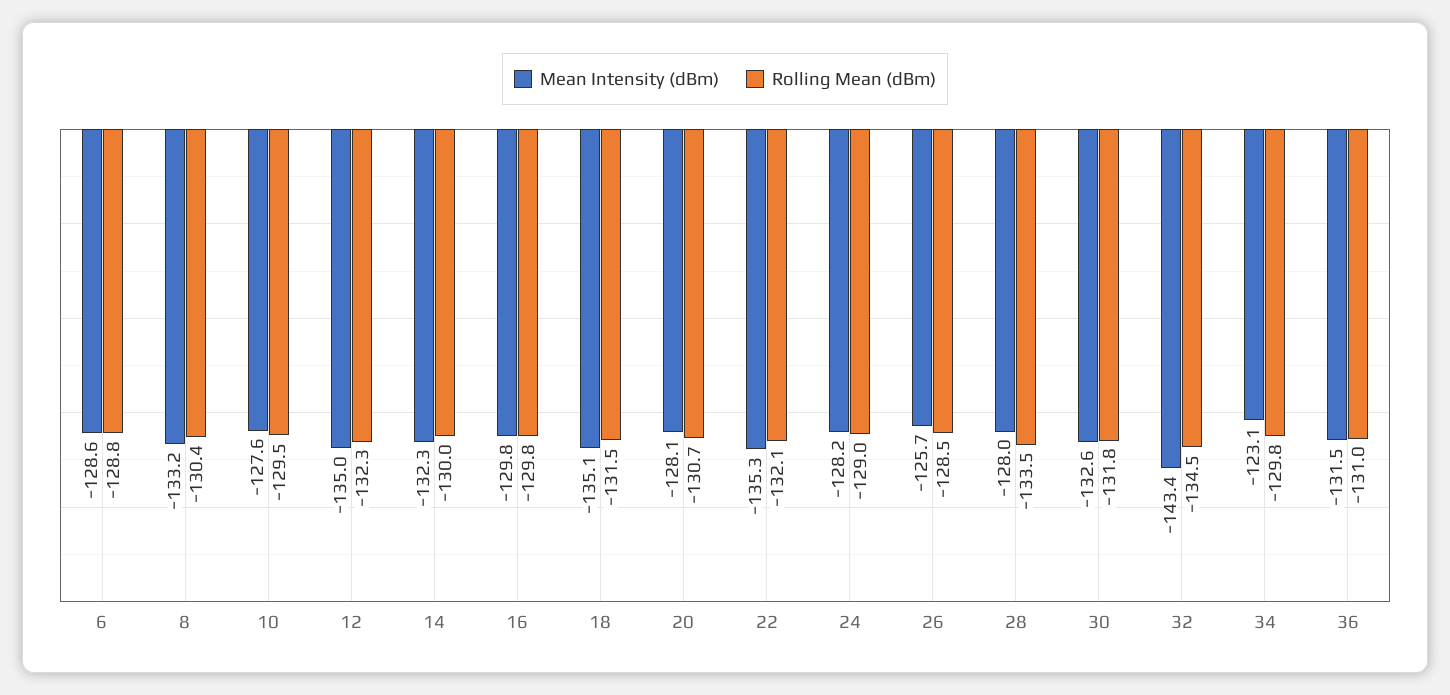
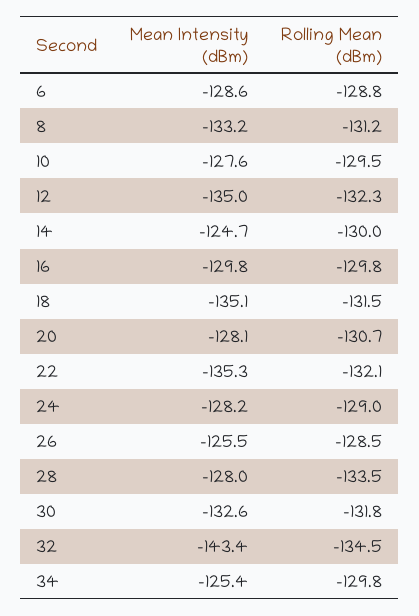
  {
    "Mean Intensity (dBm)": {
      "6": -128.6,
      "8": -133.2,
      "10": -127.6,
      "12": -135,
-     "14": -132.3,
+     "14": -124.7,
      "16": -129.8,
      "18": -135.1,
      "20": -128.1,
      "22": -135.3,
      "24": -128.2,
-     "26": -125.7,
+     "26": -125.5,
      "28": -128,
      "30": -132.6,
      "32": -143.4,
-     "34": -123.1,
+     "34": -125.4
-     "36": -131.5
    },
    "Rolling Mean (dBm)": {
      "6": -128.8,
-     "8": -130.4,
+     "8": -131.2,
      "10": -129.5,
      "12": -132.3,
      "14": -130,
      "16": -129.8,
      "18": -131.5,
      "20": -130.7,
      "22": -132.1,
      "24": -129,
      "26": -128.5,
      "28": -133.5,
      "30": -131.8,
      "32": -134.5,
-     "34": -129.8,
+     "34": -129.8
-     "36": -131
    }
  }

